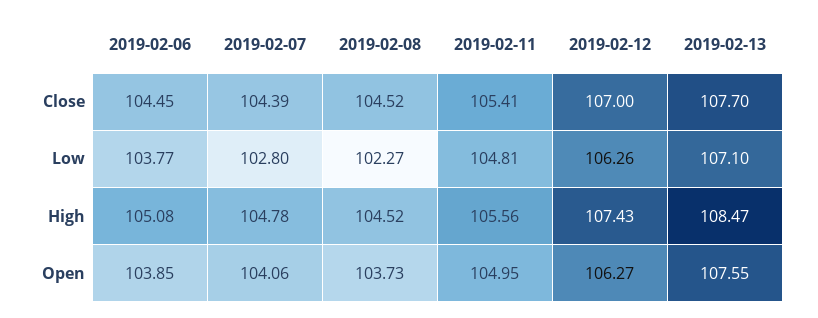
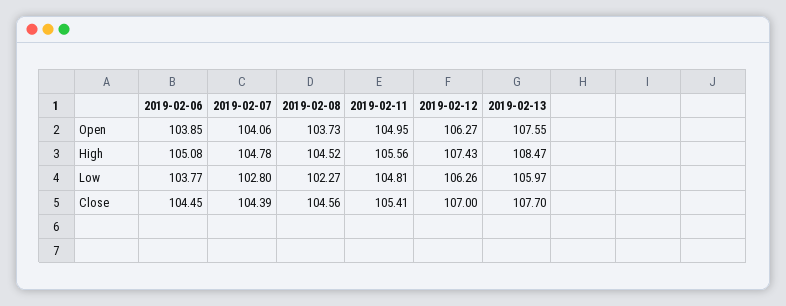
  {
    "2019-02-06": {
      "Close": 104.45,
      "Low": 103.77,
      "High": 105.08,
      "Open": 103.85
    },
    "2019-02-07": {
      "Close": 104.39,
      "Low": 102.8,
      "High": 104.78,
      "Open": 104.06
    },
    "2019-02-08": {
-     "Close": 104.52,
+     "Close": 104.56,
      "Low": 102.27,
      "High": 104.52,
      "Open": 103.73
    },
    "2019-02-11": {
      "Close": 105.41,
      "Low": 104.81,
      "High": 105.56,
      "Open": 104.95
    },
    "2019-02-12": {
      "Close": 107,
      "Low": 106.26,
      "High": 107.43,
      "Open": 106.27
    },
    "2019-02-13": {
      "Close": 107.7,
-     "Low": 107.1,
+     "Low": 105.97,
      "High": 108.47,
      "Open": 107.55
    }
  }

